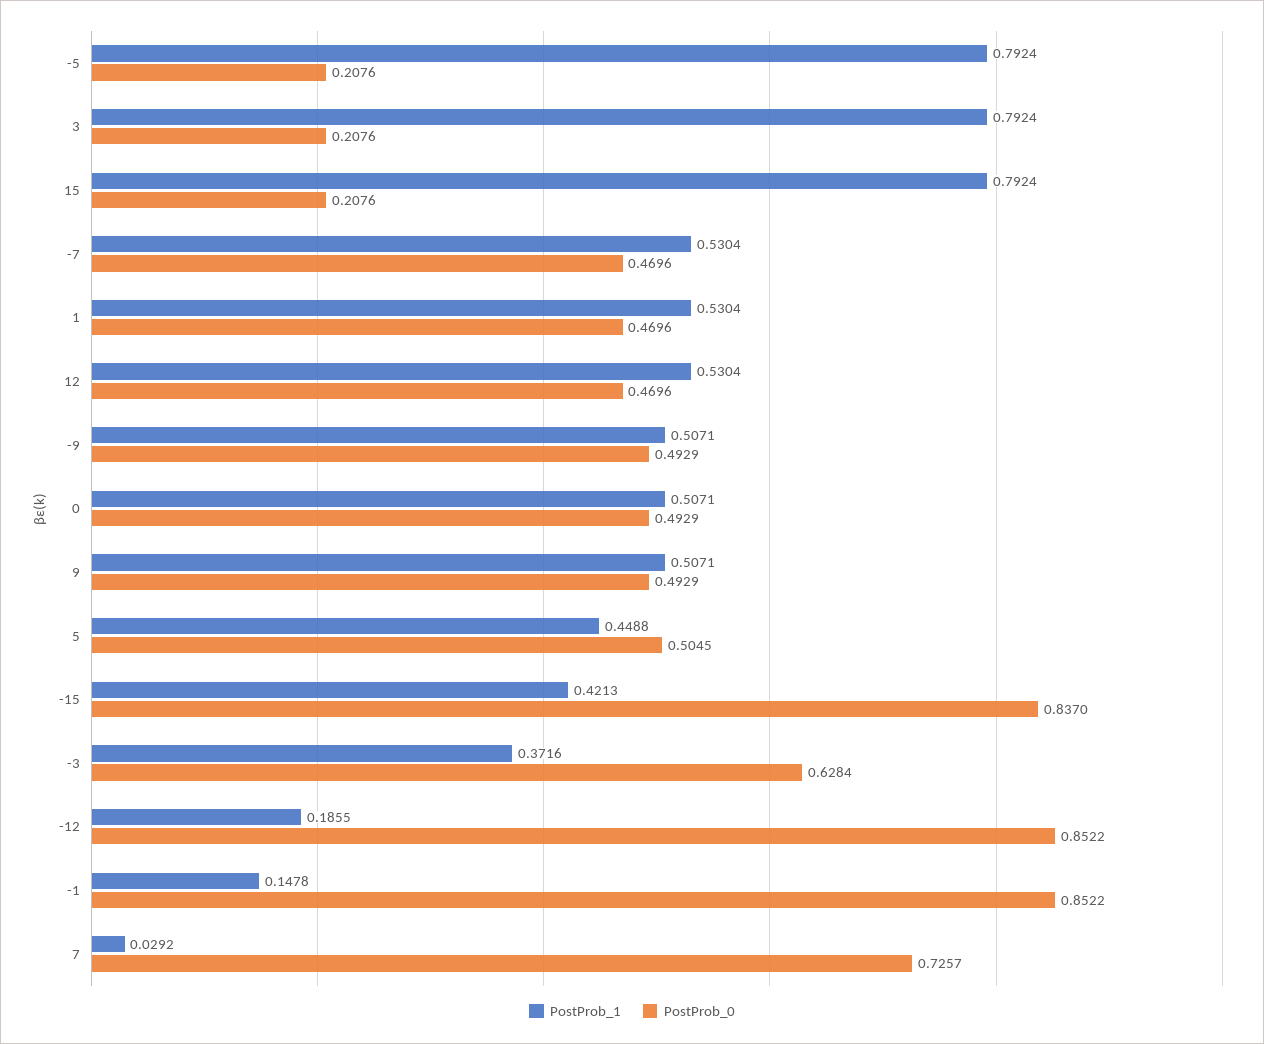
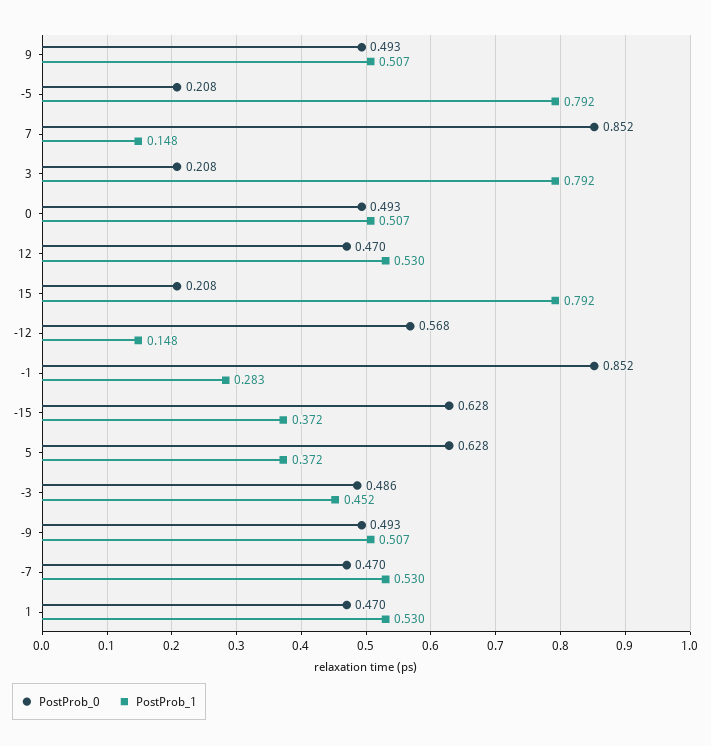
  {
    "PostProb_1": {
      "-5": 0.7924,
      "3": 0.7924,
      "15": 0.7924,
      "-7": 0.5304,
      "1": 0.5304,
      "12": 0.5304,
      "-9": 0.5071,
      "0": 0.5071,
      "9": 0.5071,
-     "5": 0.4488,
+     "5": 0.372,
-     "-15": 0.4213,
+     "-15": 0.372,
-     "-3": 0.3716,
+     "-3": 0.452,
-     "-12": 0.1855,
+     "-12": 0.148,
-     "-1": 0.1478,
+     "-1": 0.283,
-     "7": 0.0292
+     "7": 0.148
    },
    "PostProb_0": {
      "-5": 0.2076,
      "3": 0.2076,
      "15": 0.2076,
      "-7": 0.4696,
      "1": 0.4696,
      "12": 0.4696,
      "-9": 0.4929,
      "0": 0.4929,
      "9": 0.4929,
-     "5": 0.5045,
+     "5": 0.628,
-     "-15": 0.837,
+     "-15": 0.628,
-     "-3": 0.6284,
+     "-3": 0.486,
-     "-12": 0.8522,
+     "-12": 0.568,
      "-1": 0.8522,
-     "7": 0.7257
+     "7": 0.852
    }
  }

